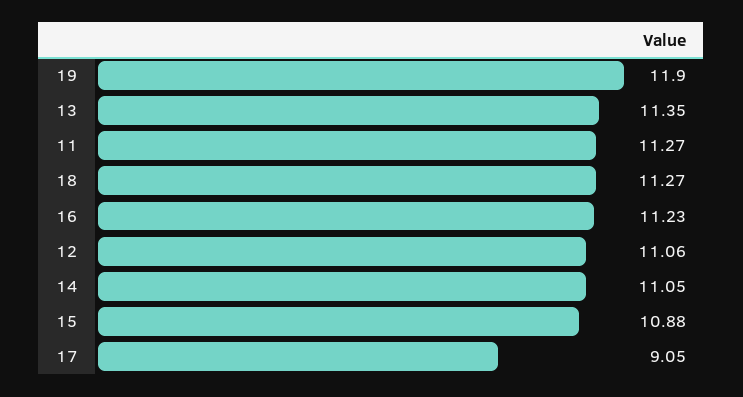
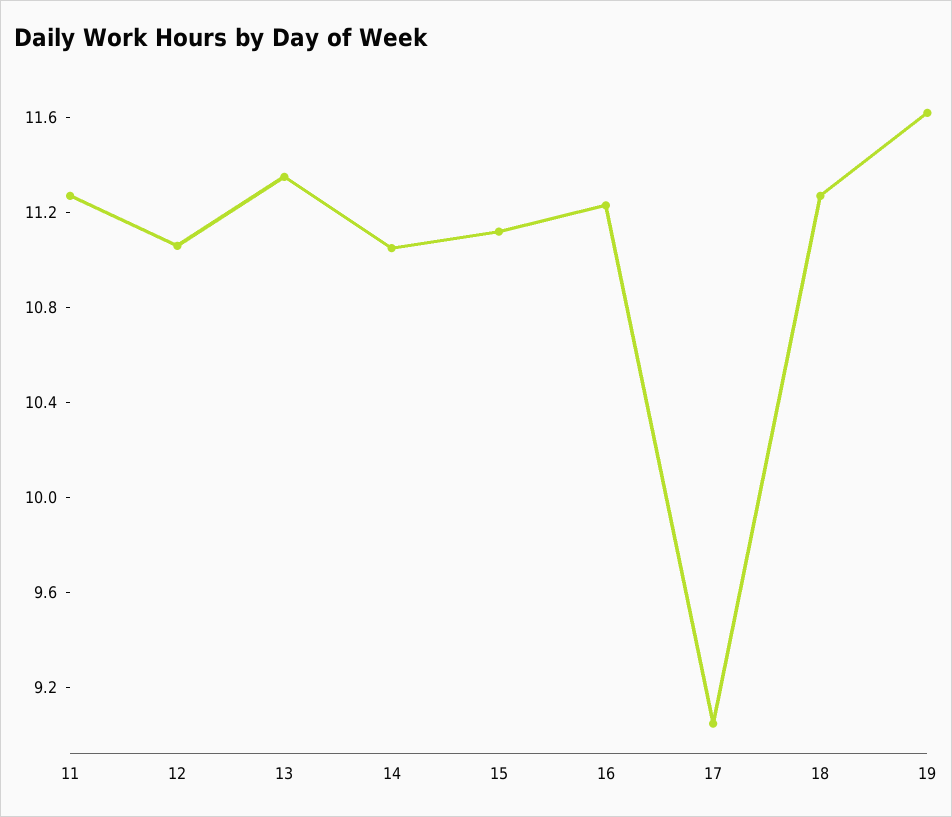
  {
-   "19": 11.9,
+   "19": 11.6,
    "13": 11.35,
    "11": 11.27,
    "18": 11.27,
    "16": 11.23,
    "12": 11.06,
    "14": 11.05,
-   "15": 10.88,
+   "15": 11.1,
    "17": 9.05
  }

